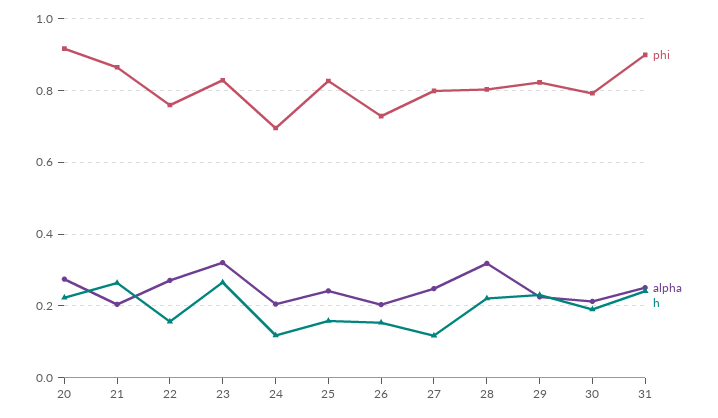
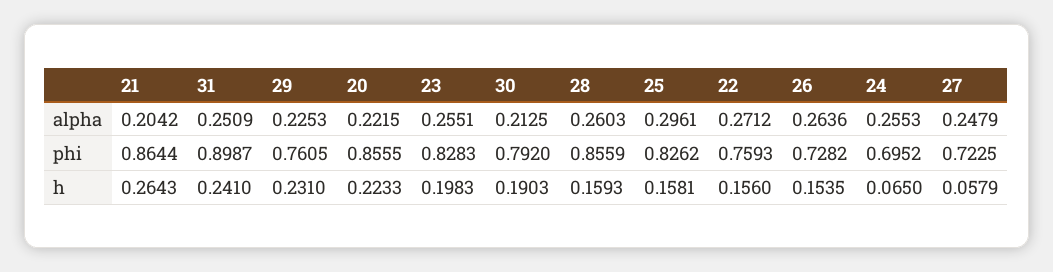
  {
    "phi": {
-     "20": 0.92,
+     "20": 0.8555,
      "21": 0.8644,
      "22": 0.7593,
      "23": 0.8283,
      "24": 0.6952,
      "25": 0.8262,
      "26": 0.7282,
-     "27": 0.8,
+     "27": 0.7225,
-     "28": 0.8,
+     "28": 0.8559,
-     "29": 0.82,
+     "29": 0.7605,
      "30": 0.792,
      "31": 0.8987
    },
    "alpha": {
-     "20": 0.28,
+     "20": 0.2215,
      "21": 0.2042,
      "22": 0.2712,
-     "23": 0.32,
+     "23": 0.2551,
-     "24": 0.2,
+     "24": 0.2553,
-     "25": 0.24,
+     "25": 0.2961,
-     "26": 0.2,
+     "26": 0.2636,
      "27": 0.2479,
-     "28": 0.32,
+     "28": 0.2603,
      "29": 0.2253,
      "30": 0.2125,
      "31": 0.2509
    },
    "h": {
      "20": 0.2233,
      "21": 0.2643,
      "22": 0.156,
-     "23": 0.26,
+     "23": 0.1983,
-     "24": 0.12,
+     "24": 0.065,
      "25": 0.1581,
      "26": 0.1535,
-     "27": 0.12,
+     "27": 0.0579,
-     "28": 0.22,
+     "28": 0.1593,
      "29": 0.231,
      "30": 0.1903,
      "31": 0.241
    }
  }

